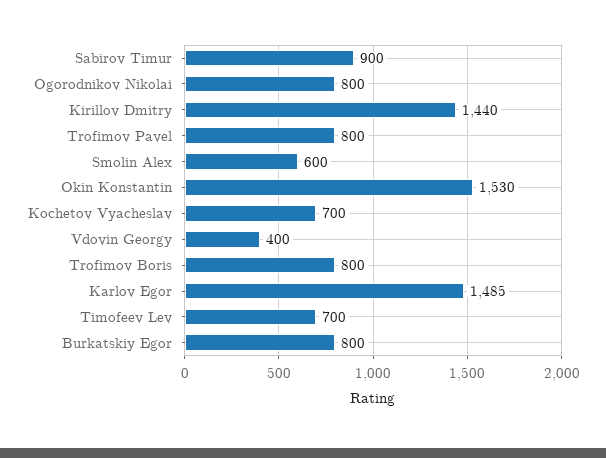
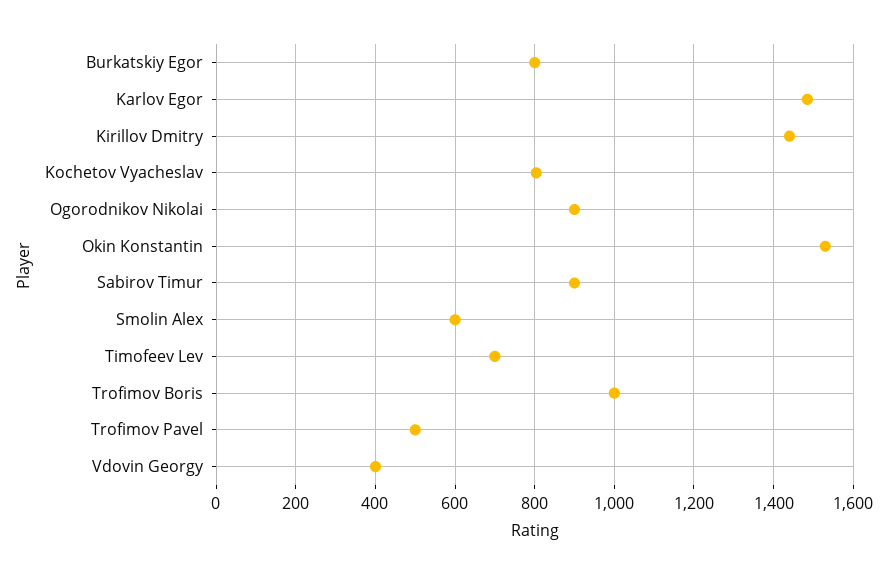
  {
    "Sabirov Timur": 900,
-   "Ogorodnikov Nikolai": 800,
+   "Ogorodnikov Nikolai": 900,
    "Kirillov Dmitry": 1440,
-   "Trofimov Pavel": 800,
+   "Trofimov Pavel": 500,
    "Smolin Alex": 600,
    "Okin Konstantin": 1530,
-   "Kochetov Vyacheslav": 700,
+   "Kochetov Vyacheslav": 800,
    "Vdovin Georgy": 400,
-   "Trofimov Boris": 800,
+   "Trofimov Boris": 1000,
    "Karlov Egor": 1485,
    "Timofeev Lev": 700,
    "Burkatskiy Egor": 800
  }

